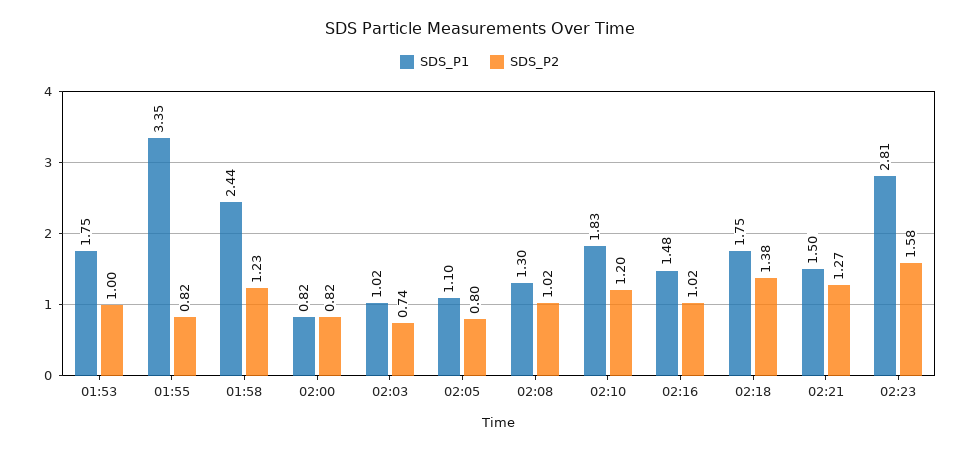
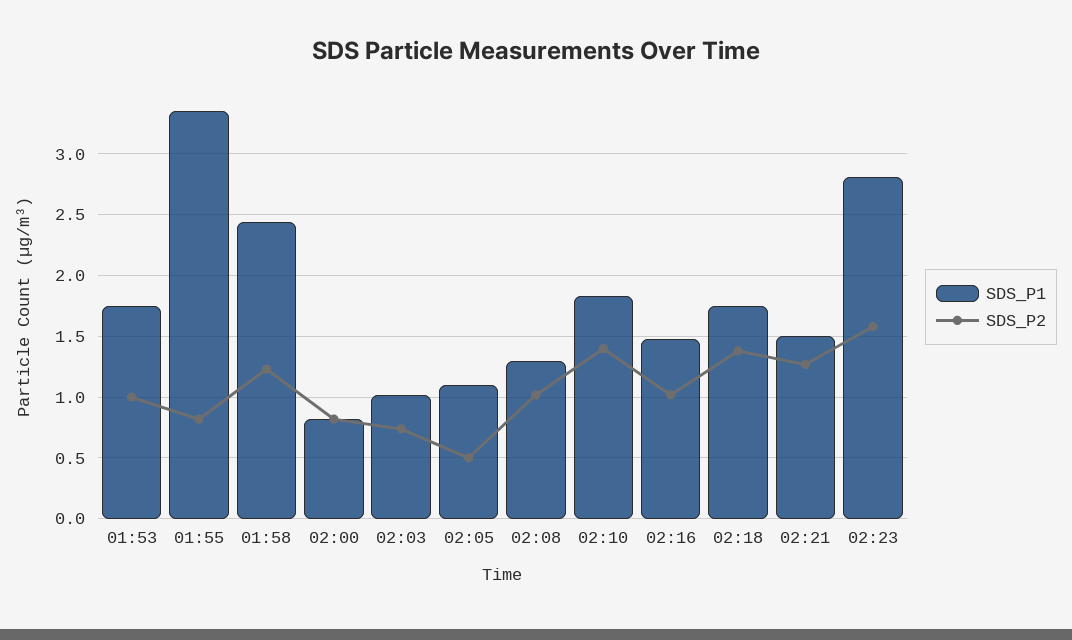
  {
    "SDS_P1": {
      "01:53": 1.75,
      "01:55": 3.35,
      "01:58": 2.44,
      "02:00": 0.82,
      "02:03": 1.02,
      "02:05": 1.1,
      "02:08": 1.3,
      "02:10": 1.83,
      "02:16": 1.48,
      "02:18": 1.75,
      "02:21": 1.5,
      "02:23": 2.81
    },
    "SDS_P2": {
      "01:53": 1,
      "01:55": 0.82,
      "01:58": 1.23,
      "02:00": 0.82,
      "02:03": 0.74,
-     "02:05": 0.8,
+     "02:05": 0.5,
      "02:08": 1.02,
-     "02:10": 1.2,
+     "02:10": 1.4,
      "02:16": 1.02,
      "02:18": 1.38,
      "02:21": 1.27,
      "02:23": 1.58
    }
  }

